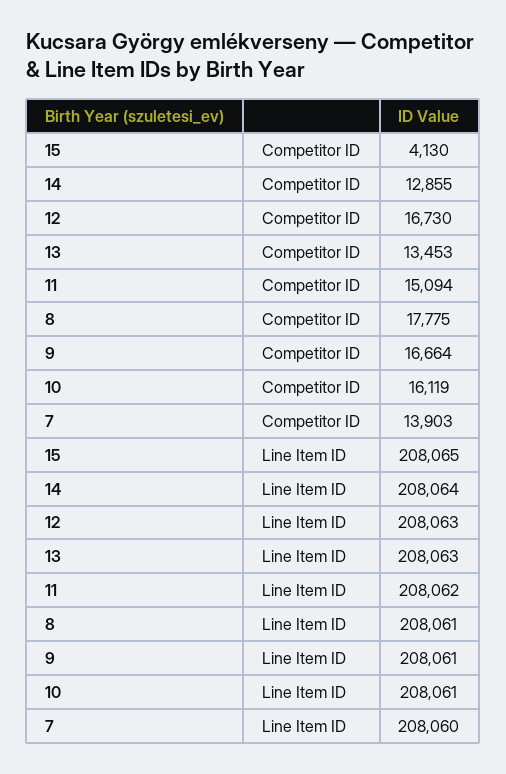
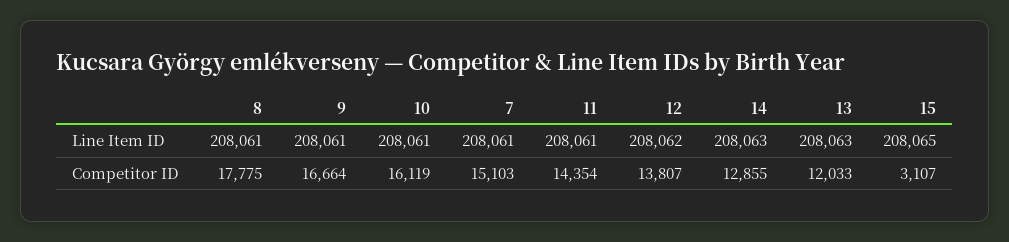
  {
    "15": {
-     "Competitor ID": 4130,
+     "Competitor ID": 3107,
      "Line Item ID": 208065
    },
    "14": {
      "Competitor ID": 12855,
-     "Line Item ID": 208064
+     "Line Item ID": 208063
    },
    "12": {
-     "Competitor ID": 16730,
+     "Competitor ID": 13807,
-     "Line Item ID": 208063
+     "Line Item ID": 208062
    },
    "13": {
-     "Competitor ID": 13453,
+     "Competitor ID": 12033,
      "Line Item ID": 208063
    },
    "11": {
-     "Competitor ID": 15094,
+     "Competitor ID": 14354,
-     "Line Item ID": 208062
+     "Line Item ID": 208061
    },
    "8": {
      "Competitor ID": 17775,
      "Line Item ID": 208061
    },
    "9": {
      "Competitor ID": 16664,
      "Line Item ID": 208061
    },
    "10": {
      "Competitor ID": 16119,
      "Line Item ID": 208061
    },
    "7": {
-     "Competitor ID": 13903,
+     "Competitor ID": 15103,
-     "Line Item ID": 208060
+     "Line Item ID": 208061
    }
  }

